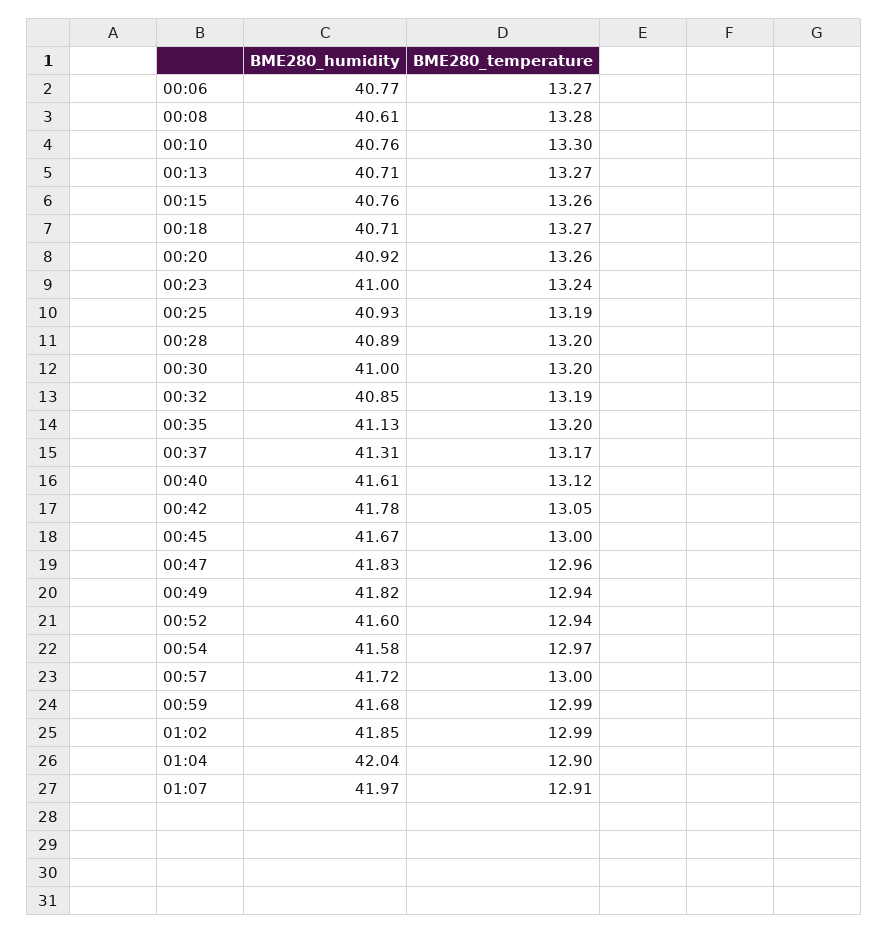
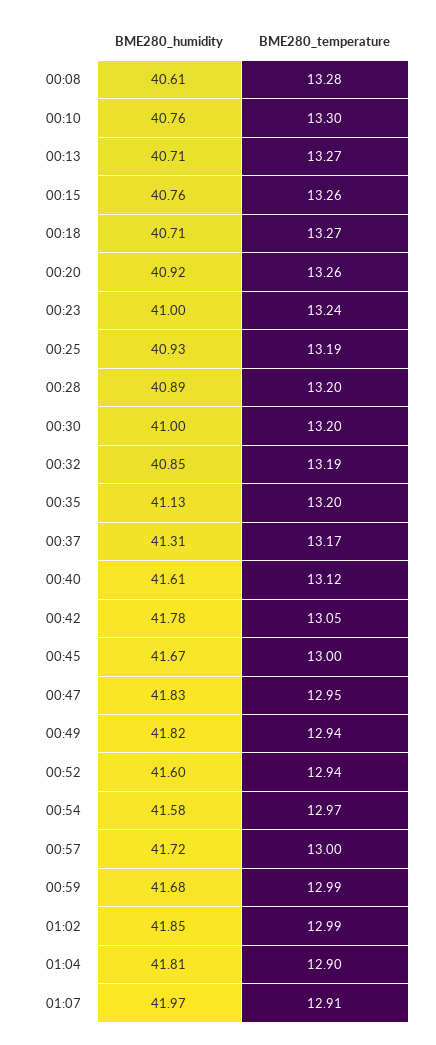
  {
    "BME280_humidity": {
-     "00:06": 40.77,
      "00:08": 40.61,
      "00:10": 40.76,
      "00:13": 40.71,
      "00:15": 40.76,
      "00:18": 40.71,
      "00:20": 40.92,
      "00:23": 41,
      "00:25": 40.93,
      "00:28": 40.89,
      "00:30": 41,
      "00:32": 40.85,
      "00:35": 41.13,
      "00:37": 41.31,
      "00:40": 41.61,
      "00:42": 41.78,
      "00:45": 41.67,
      "00:47": 41.83,
      "00:49": 41.82,
      "00:52": 41.6,
      "00:54": 41.58,
      "00:57": 41.72,
      "00:59": 41.68,
      "01:02": 41.85,
-     "01:04": 42.04,
+     "01:04": 41.81,
      "01:07": 41.97
    },
    "BME280_temperature": {
-     "00:06": 13.27,
      "00:08": 13.28,
      "00:10": 13.3,
      "00:13": 13.27,
      "00:15": 13.26,
      "00:18": 13.27,
      "00:20": 13.26,
      "00:23": 13.24,
      "00:25": 13.19,
      "00:28": 13.2,
      "00:30": 13.2,
      "00:32": 13.19,
      "00:35": 13.2,
      "00:37": 13.17,
      "00:40": 13.12,
      "00:42": 13.05,
      "00:45": 13,
-     "00:47": 12.96,
+     "00:47": 12.95,
      "00:49": 12.94,
      "00:52": 12.94,
      "00:54": 12.97,
      "00:57": 13,
      "00:59": 12.99,
      "01:02": 12.99,
      "01:04": 12.9,
      "01:07": 12.91
    }
  }

